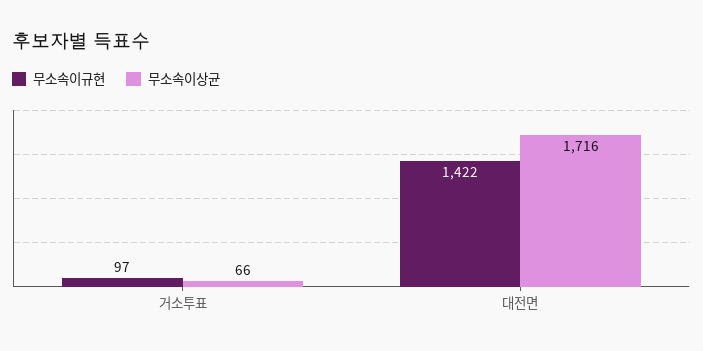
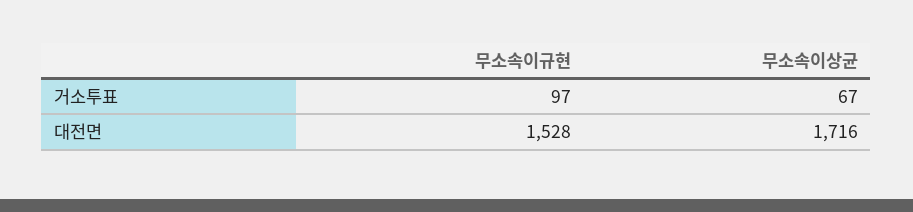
  {
    "무소속이규현": {
      "거소투표": 97,
-     "대전면": 1422
+     "대전면": 1528
    },
    "무소속이상균": {
-     "거소투표": 66,
+     "거소투표": 67,
      "대전면": 1716
    }
  }

